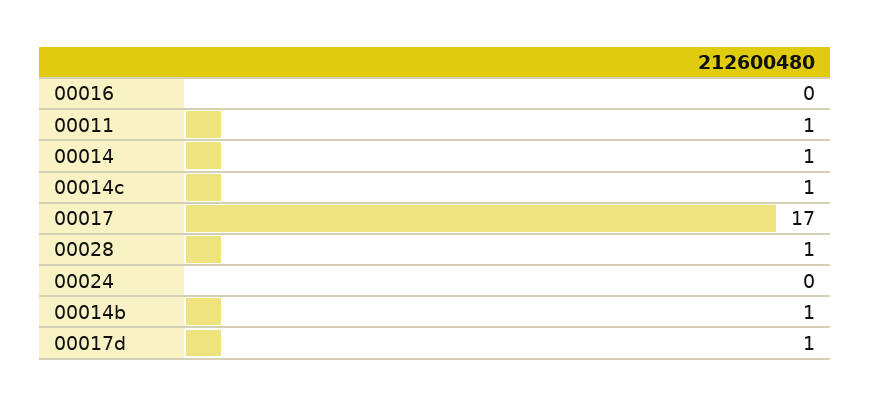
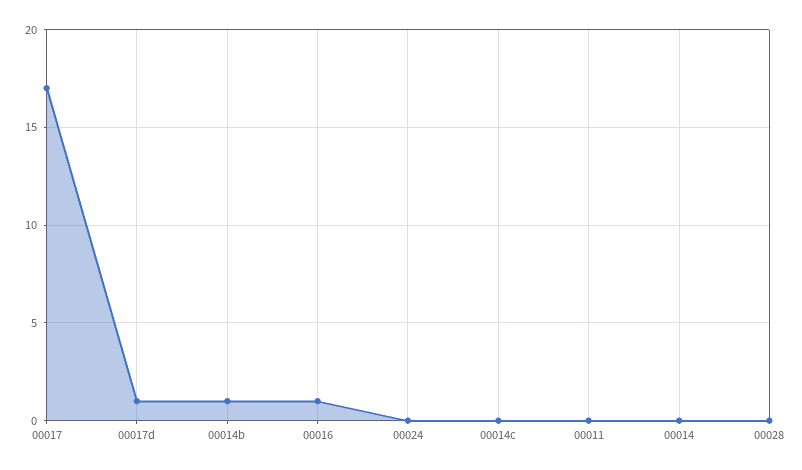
  {
-   "00016": 0,
+   "00016": 1,
-   "00011": 1,
+   "00011": 0,
-   "00014": 1,
+   "00014": 0,
-   "00014c": 1,
+   "00014c": 0,
    "00017": 17,
-   "00028": 1,
+   "00028": 0,
    "00024": 0,
    "00014b": 1,
    "00017d": 1
  }

